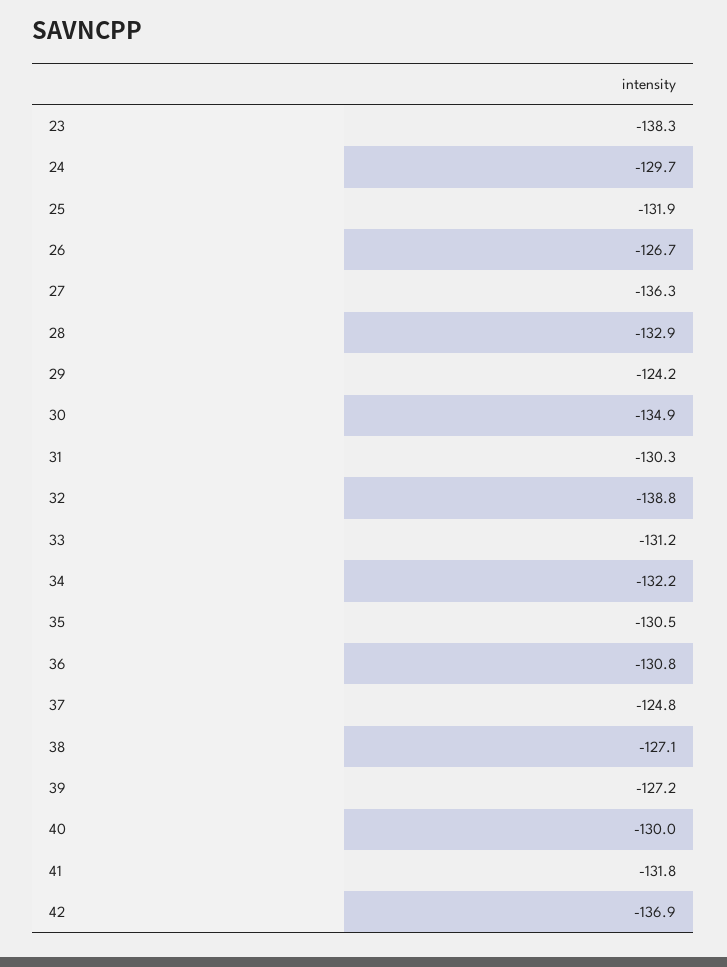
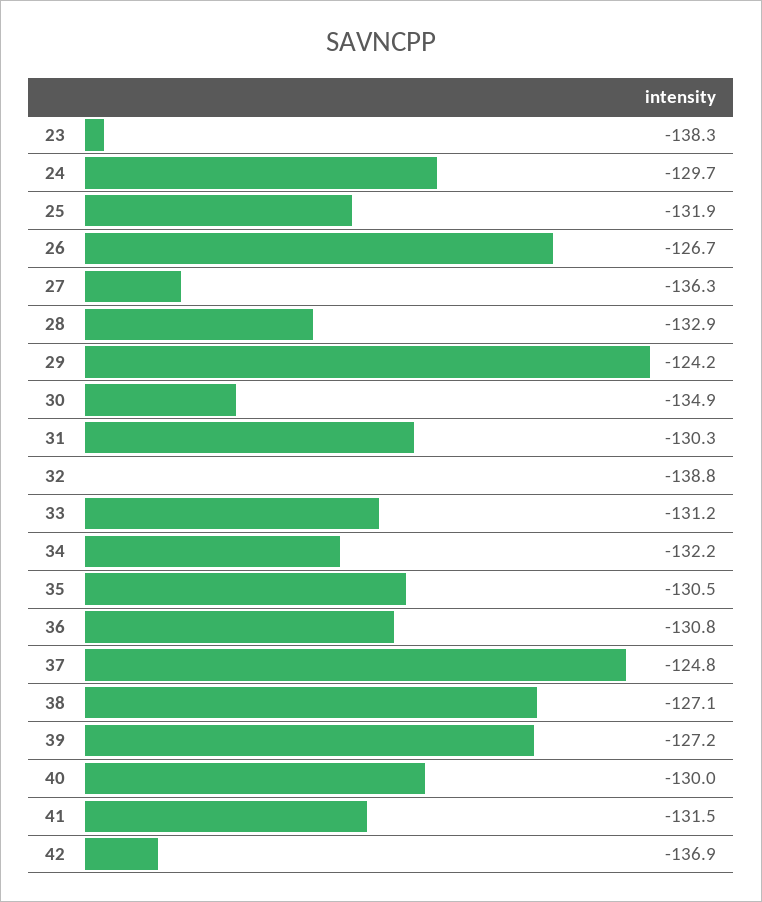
  {
    "23": -138.3,
    "24": -129.7,
    "25": -131.9,
    "26": -126.7,
    "27": -136.3,
    "28": -132.9,
    "29": -124.2,
    "30": -134.9,
    "31": -130.3,
    "32": -138.8,
    "33": -131.2,
    "34": -132.2,
    "35": -130.5,
    "36": -130.8,
    "37": -124.8,
    "38": -127.1,
    "39": -127.2,
    "40": -130,
-   "41": -131.8,
+   "41": -131.5,
    "42": -136.9
  }

